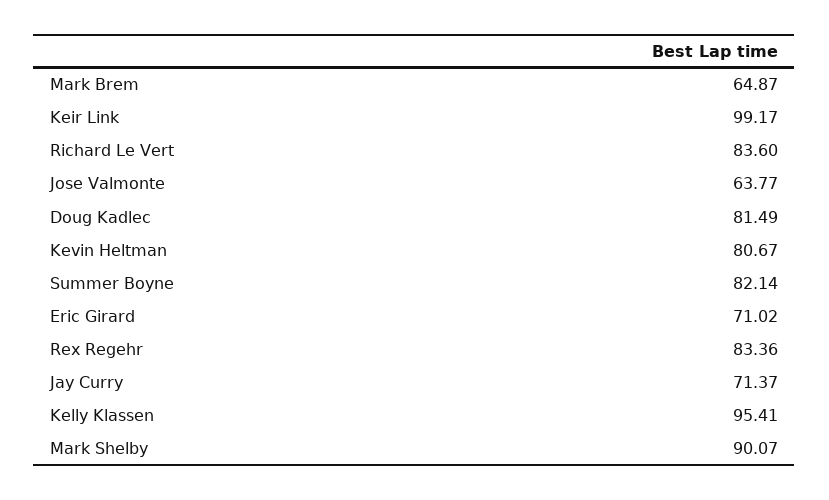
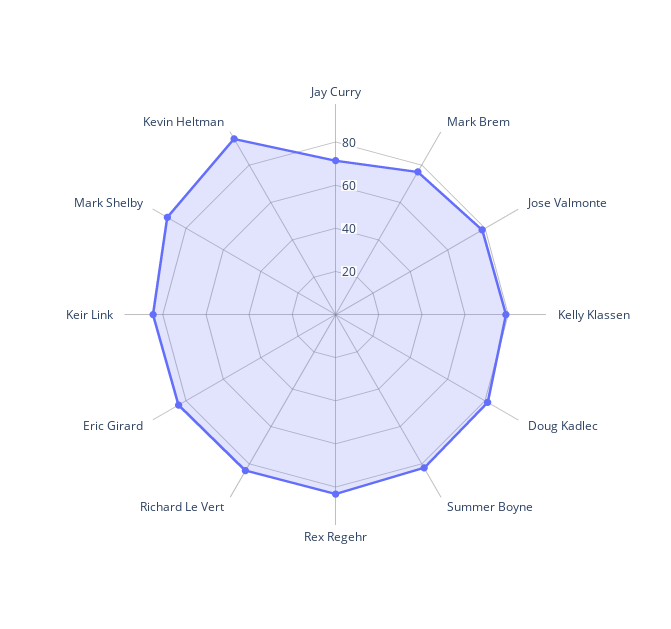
  {
-   "Mark Brem": 64.87,
+   "Mark Brem": 75,
-   "Keir Link": 99.17,
+   "Keir Link": 85,
    "Richard Le Vert": 83.6,
-   "Jose Valmonte": 63.77,
+   "Jose Valmonte": 80,
    "Doug Kadlec": 81.49,
-   "Kevin Heltman": 80.67,
+   "Kevin Heltman": 95,
    "Summer Boyne": 82.14,
-   "Eric Girard": 71.02,
+   "Eric Girard": 85,
    "Rex Regehr": 83.36,
    "Jay Curry": 71.37,
-   "Kelly Klassen": 95.41,
+   "Kelly Klassen": 80,
    "Mark Shelby": 90.07
  }

